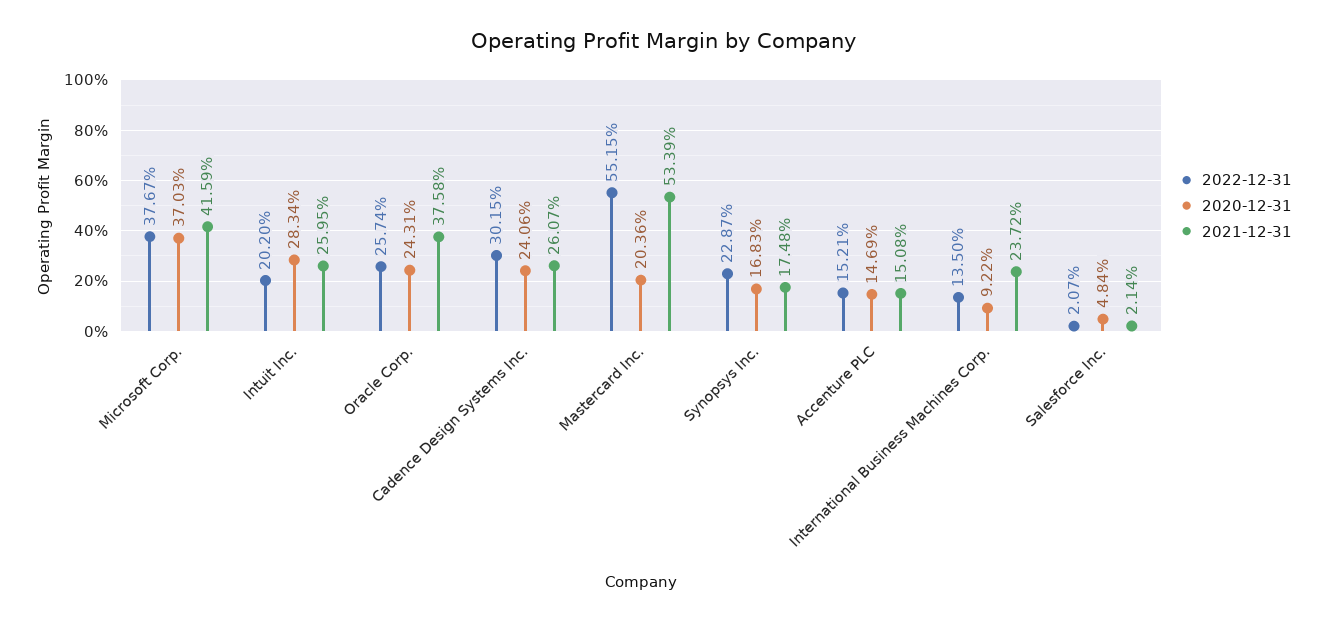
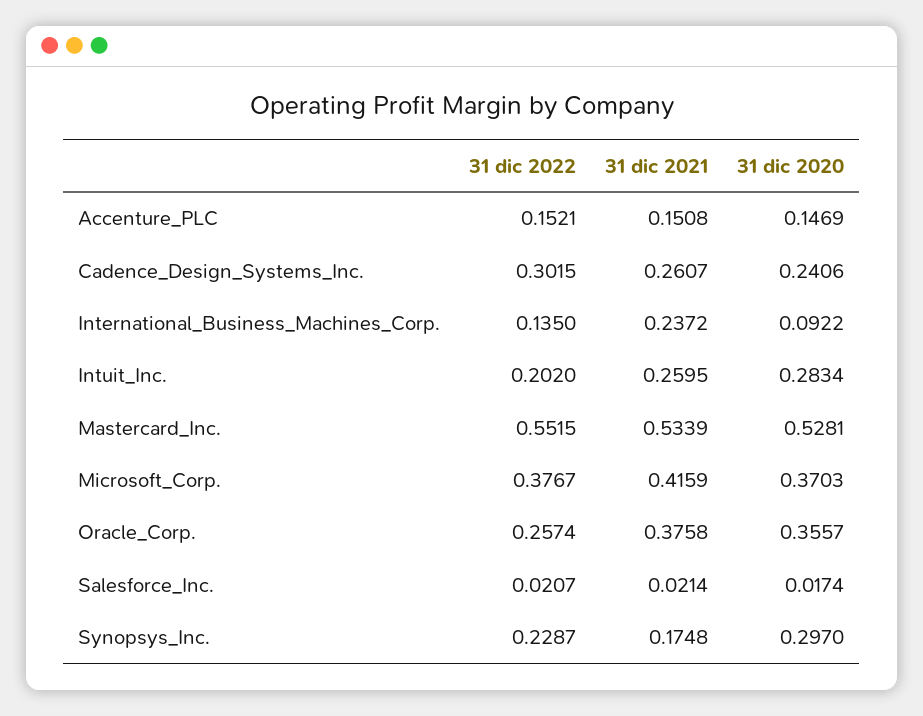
  {
    "2022-12-31": {
      "Microsoft Corp.": 0.3767,
      "Intuit Inc.": 0.202,
      "Oracle Corp.": 0.2574,
      "Cadence Design Systems Inc.": 0.3015,
      "Mastercard Inc.": 0.5515,
      "Synopsys Inc.": 0.2287,
      "Accenture PLC": 0.1521,
      "International Business Machines Corp.": 0.135,
      "Salesforce Inc.": 0.0207
    },
    "2020-12-31": {
      "Microsoft Corp.": 0.3703,
      "Intuit Inc.": 0.2834,
-     "Oracle Corp.": 0.2431,
+     "Oracle Corp.": 0.3557,
      "Cadence Design Systems Inc.": 0.2406,
-     "Mastercard Inc.": 0.2036,
+     "Mastercard Inc.": 0.5281,
-     "Synopsys Inc.": 0.1683,
+     "Synopsys Inc.": 0.297,
      "Accenture PLC": 0.1469,
      "International Business Machines Corp.": 0.0922,
-     "Salesforce Inc.": 0.0484
+     "Salesforce Inc.": 0.0174
    },
    "2021-12-31": {
      "Microsoft Corp.": 0.4159,
      "Intuit Inc.": 0.2595,
      "Oracle Corp.": 0.3758,
      "Cadence Design Systems Inc.": 0.2607,
      "Mastercard Inc.": 0.5339,
      "Synopsys Inc.": 0.1748,
      "Accenture PLC": 0.1508,
      "International Business Machines Corp.": 0.2372,
      "Salesforce Inc.": 0.0214
    }
  }

